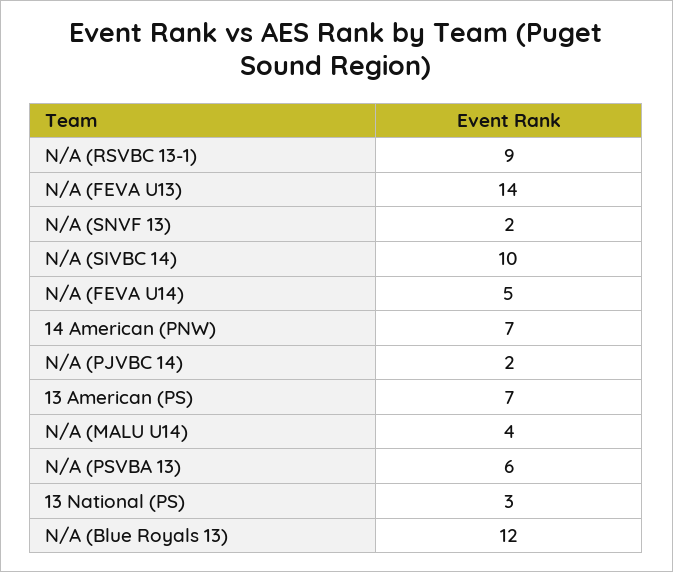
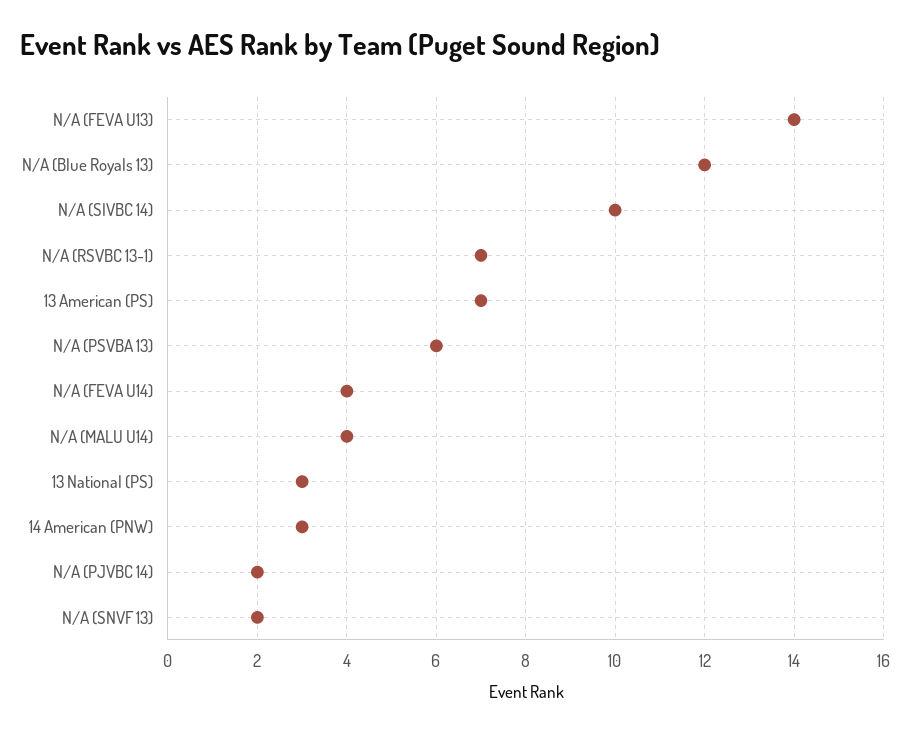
  {
-   "N/A (RSVBC 13-1)": 9,
+   "N/A (RSVBC 13-1)": 7,
    "N/A (FEVA U13)": 14,
    "N/A (SNVF 13)": 2,
    "N/A (SIVBC 14)": 10,
-   "N/A (FEVA U14)": 5,
+   "N/A (FEVA U14)": 4,
-   "14 American (PNW)": 7,
+   "14 American (PNW)": 3,
    "N/A (PJVBC 14)": 2,
    "13 American (PS)": 7,
    "N/A (MALU U14)": 4,
    "N/A (PSVBA 13)": 6,
    "13 National (PS)": 3,
    "N/A (Blue Royals 13)": 12
  }

